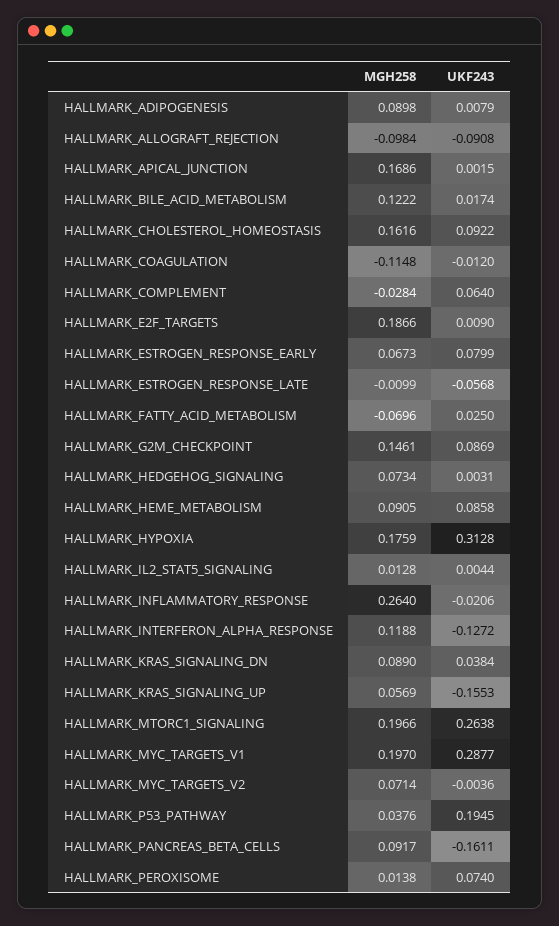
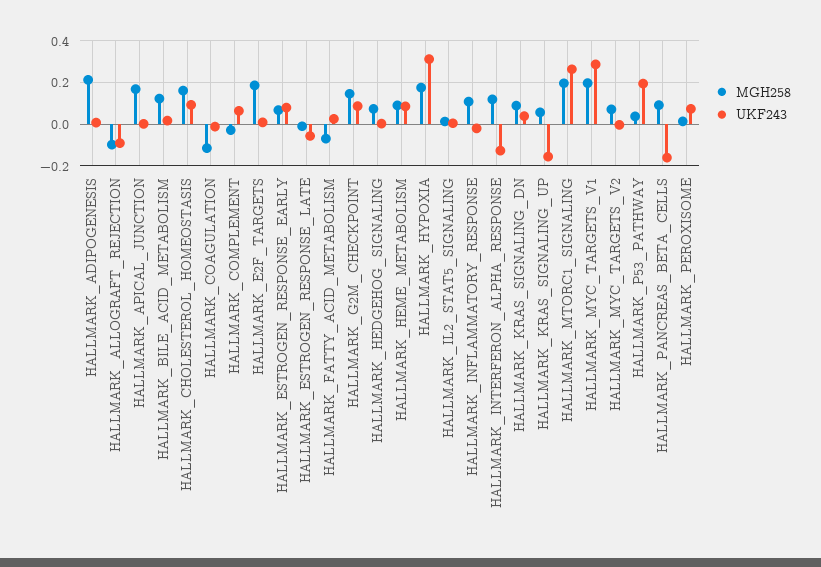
  {
    "MGH258": {
-     "HALLMARK_ADIPOGENESIS": 0.0898,
+     "HALLMARK_ADIPOGENESIS": 0.2,
      "HALLMARK_ALLOGRAFT_REJECTION": -0.0984,
      "HALLMARK_APICAL_JUNCTION": 0.1686,
      "HALLMARK_BILE_ACID_METABOLISM": 0.1222,
      "HALLMARK_CHOLESTEROL_HOMEOSTASIS": 0.1616,
      "HALLMARK_COAGULATION": -0.1148,
      "HALLMARK_COMPLEMENT": -0.0284,
      "HALLMARK_E2F_TARGETS": 0.1866,
      "HALLMARK_ESTROGEN_RESPONSE_EARLY": 0.0673,
      "HALLMARK_ESTROGEN_RESPONSE_LATE": -0.0099,
      "HALLMARK_FATTY_ACID_METABOLISM": -0.0696,
      "HALLMARK_G2M_CHECKPOINT": 0.1461,
      "HALLMARK_HEDGEHOG_SIGNALING": 0.0734,
      "HALLMARK_HEME_METABOLISM": 0.0905,
      "HALLMARK_HYPOXIA": 0.1759,
      "HALLMARK_IL2_STAT5_SIGNALING": 0.0128,
-     "HALLMARK_INFLAMMATORY_RESPONSE": 0.264,
+     "HALLMARK_INFLAMMATORY_RESPONSE": 0.1,
      "HALLMARK_INTERFERON_ALPHA_RESPONSE": 0.1188,
      "HALLMARK_KRAS_SIGNALING_DN": 0.089,
      "HALLMARK_KRAS_SIGNALING_UP": 0.0569,
      "HALLMARK_MTORC1_SIGNALING": 0.1966,
      "HALLMARK_MYC_TARGETS_V1": 0.197,
      "HALLMARK_MYC_TARGETS_V2": 0.0714,
      "HALLMARK_P53_PATHWAY": 0.0376,
      "HALLMARK_PANCREAS_BETA_CELLS": 0.0917,
      "HALLMARK_PEROXISOME": 0.0138
    },
    "UKF243": {
      "HALLMARK_ADIPOGENESIS": 0.0079,
      "HALLMARK_ALLOGRAFT_REJECTION": -0.0908,
      "HALLMARK_APICAL_JUNCTION": 0.0015,
      "HALLMARK_BILE_ACID_METABOLISM": 0.0174,
      "HALLMARK_CHOLESTEROL_HOMEOSTASIS": 0.0922,
      "HALLMARK_COAGULATION": -0.012,
      "HALLMARK_COMPLEMENT": 0.064,
      "HALLMARK_E2F_TARGETS": 0.009,
      "HALLMARK_ESTROGEN_RESPONSE_EARLY": 0.0799,
      "HALLMARK_ESTROGEN_RESPONSE_LATE": -0.0568,
      "HALLMARK_FATTY_ACID_METABOLISM": 0.025,
      "HALLMARK_G2M_CHECKPOINT": 0.0869,
      "HALLMARK_HEDGEHOG_SIGNALING": 0.0031,
      "HALLMARK_HEME_METABOLISM": 0.0858,
      "HALLMARK_HYPOXIA": 0.3128,
      "HALLMARK_IL2_STAT5_SIGNALING": 0.0044,
      "HALLMARK_INFLAMMATORY_RESPONSE": -0.0206,
      "HALLMARK_INTERFERON_ALPHA_RESPONSE": -0.1272,
      "HALLMARK_KRAS_SIGNALING_DN": 0.0384,
      "HALLMARK_KRAS_SIGNALING_UP": -0.1553,
      "HALLMARK_MTORC1_SIGNALING": 0.2638,
      "HALLMARK_MYC_TARGETS_V1": 0.2877,
      "HALLMARK_MYC_TARGETS_V2": -0.0036,
      "HALLMARK_P53_PATHWAY": 0.1945,
      "HALLMARK_PANCREAS_BETA_CELLS": -0.1611,
      "HALLMARK_PEROXISOME": 0.074
    }
  }

